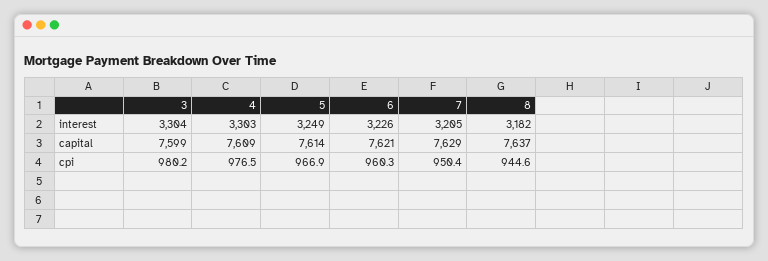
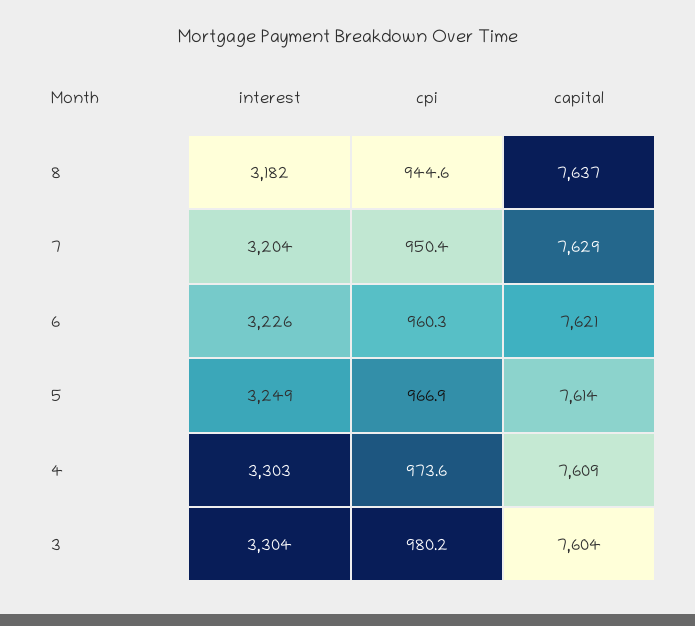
  {
    "3": {
      "interest": 3304,
-     "capital": 7599,
+     "capital": 7604,
      "cpi": 980.2
    },
    "4": {
      "interest": 3303,
      "capital": 7609,
-     "cpi": 976.5
+     "cpi": 973.6
    },
    "5": {
      "interest": 3249,
      "capital": 7614,
      "cpi": 966.9
    },
    "6": {
      "interest": 3226,
      "capital": 7621,
      "cpi": 960.3
    },
    "7": {
-     "interest": 3205,
+     "interest": 3204,
      "capital": 7629,
      "cpi": 950.4
    },
    "8": {
      "interest": 3182,
      "capital": 7637,
      "cpi": 944.6
    }
  }

